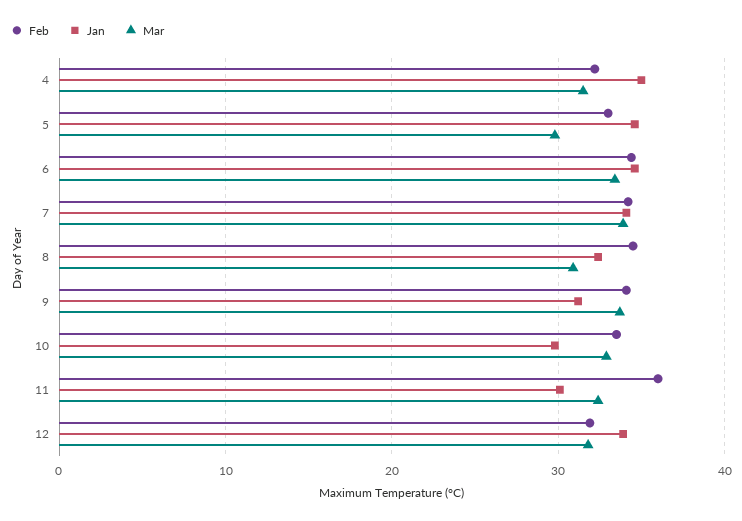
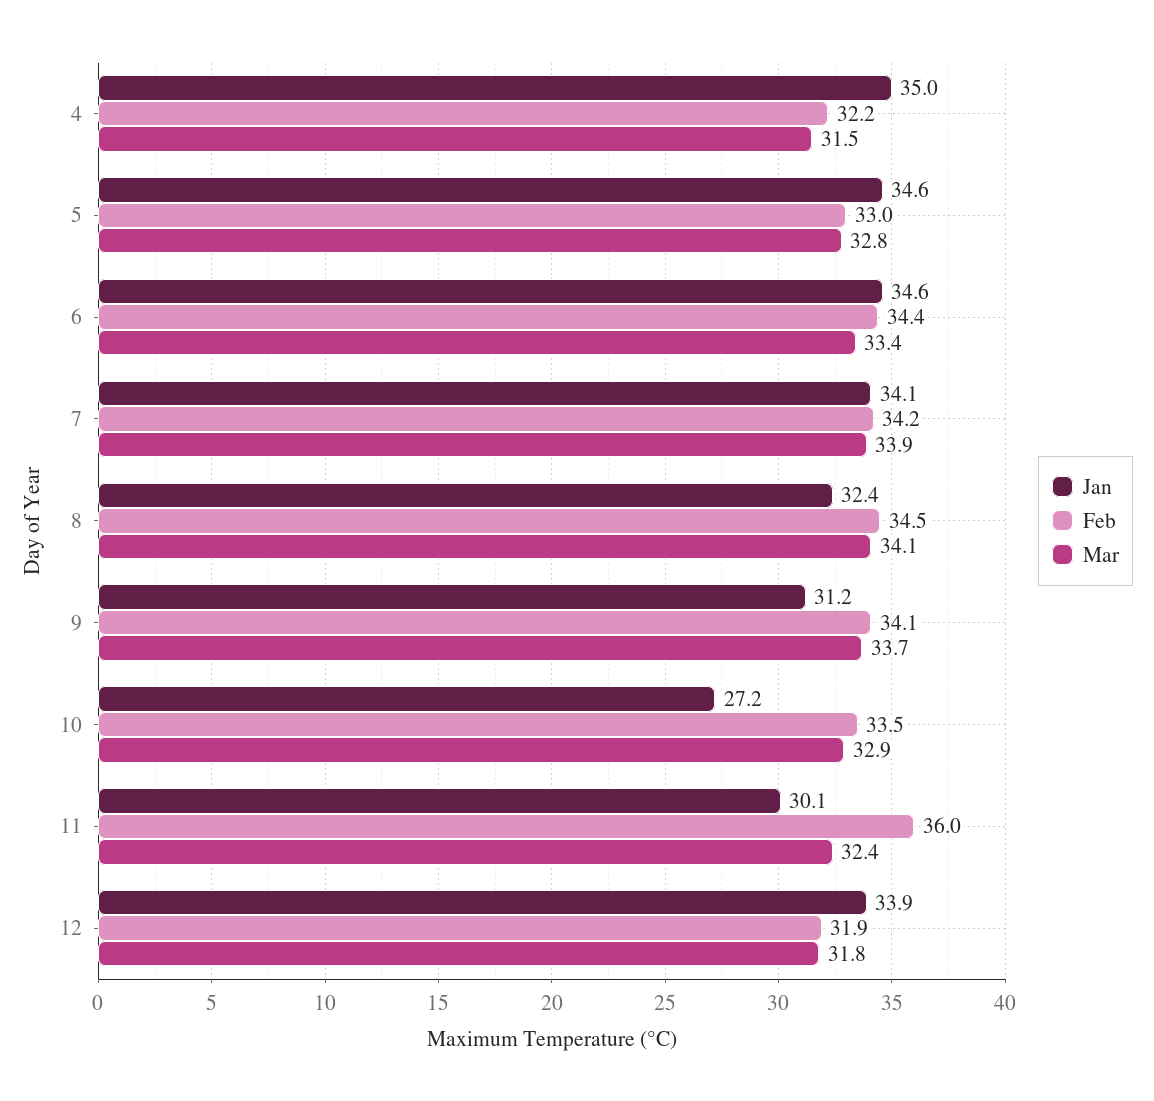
  {
    "Feb": {
      "4": 32.2,
      "5": 33,
      "6": 34.4,
      "7": 34.2,
      "8": 34.5,
      "9": 34.1,
      "10": 33.5,
      "11": 36,
      "12": 31.9
    },
    "Jan": {
      "4": 35,
      "5": 34.6,
      "6": 34.6,
      "7": 34.1,
      "8": 32.4,
      "9": 31.2,
-     "10": 30,
+     "10": 27.2,
      "11": 30.1,
      "12": 33.9
    },
    "Mar": {
      "4": 31.5,
-     "5": 30,
+     "5": 32.8,
      "6": 33.4,
      "7": 33.9,
-     "8": 31,
+     "8": 34.1,
      "9": 33.7,
      "10": 32.9,
      "11": 32.4,
      "12": 31.8
    }
  }

